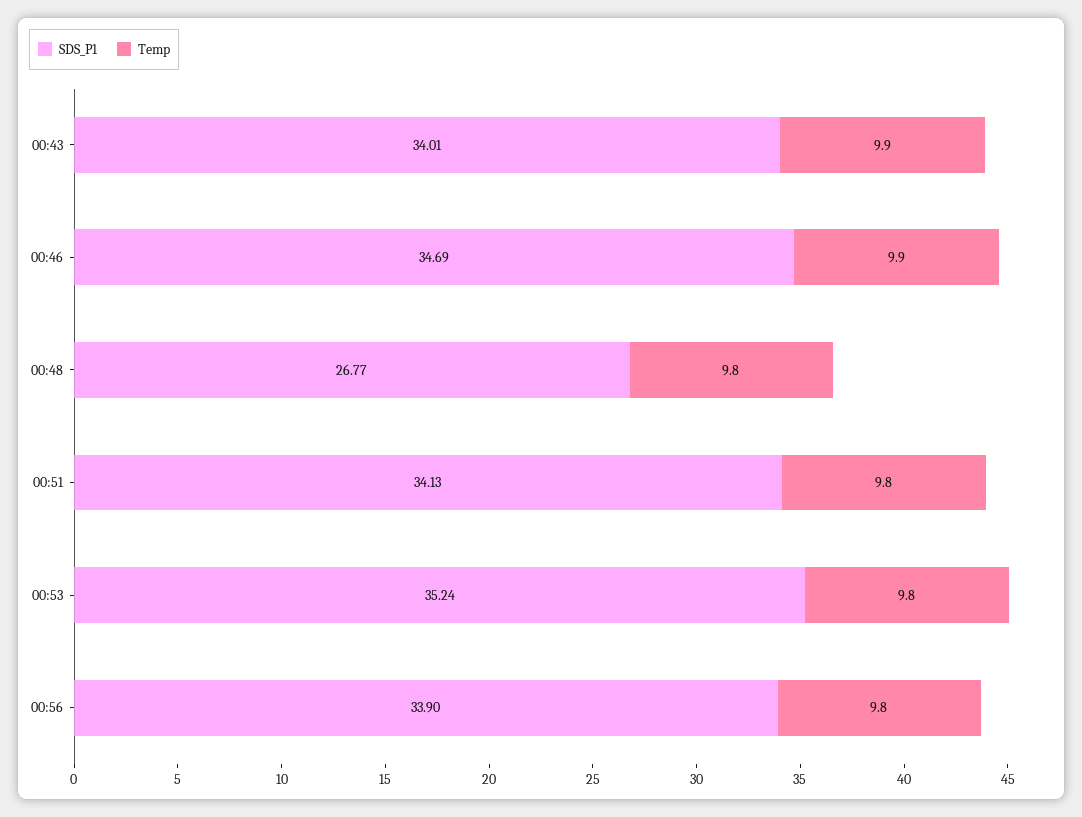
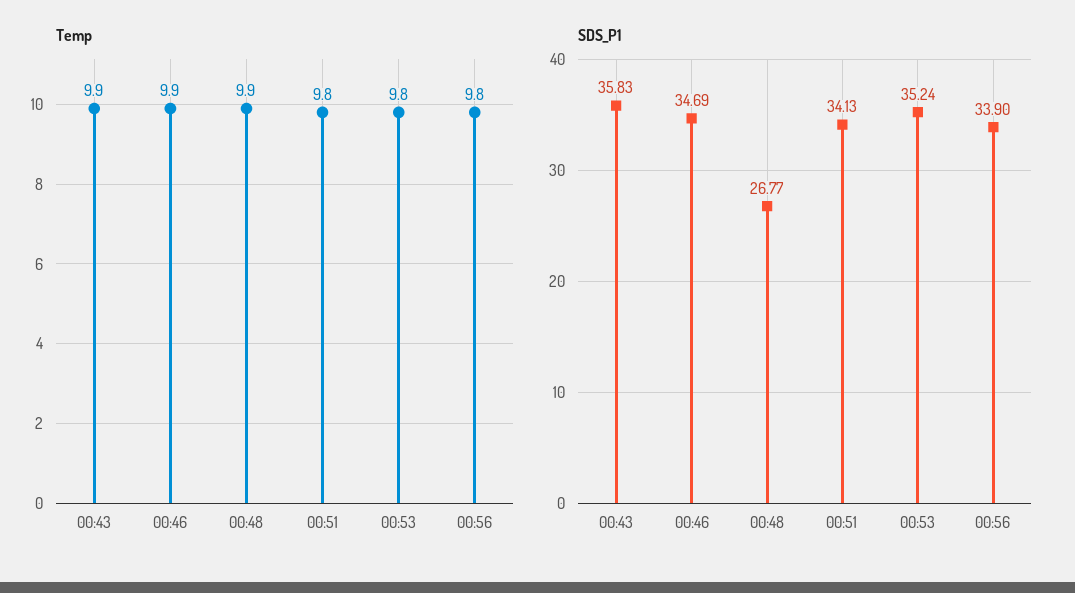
  {
    "SDS_P1": {
-     "00:43": 34.01,
+     "00:43": 35.83,
      "00:46": 34.69,
      "00:48": 26.77,
      "00:51": 34.13,
      "00:53": 35.24,
      "00:56": 33.9
    },
    "Temp": {
      "00:43": 9.9,
      "00:46": 9.9,
-     "00:48": 9.8,
+     "00:48": 9.9,
      "00:51": 9.8,
      "00:53": 9.8,
      "00:56": 9.8
    }
  }

